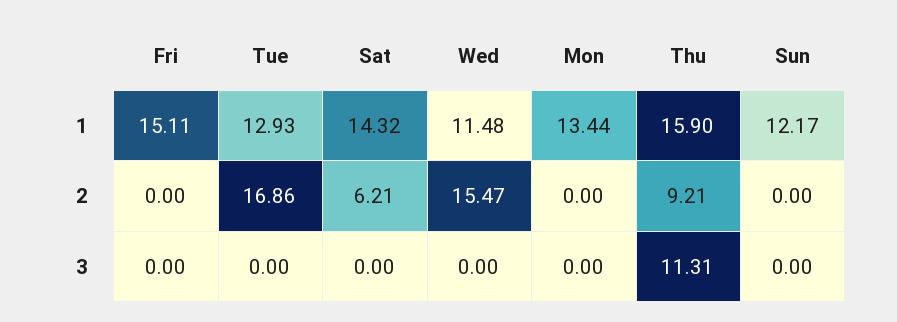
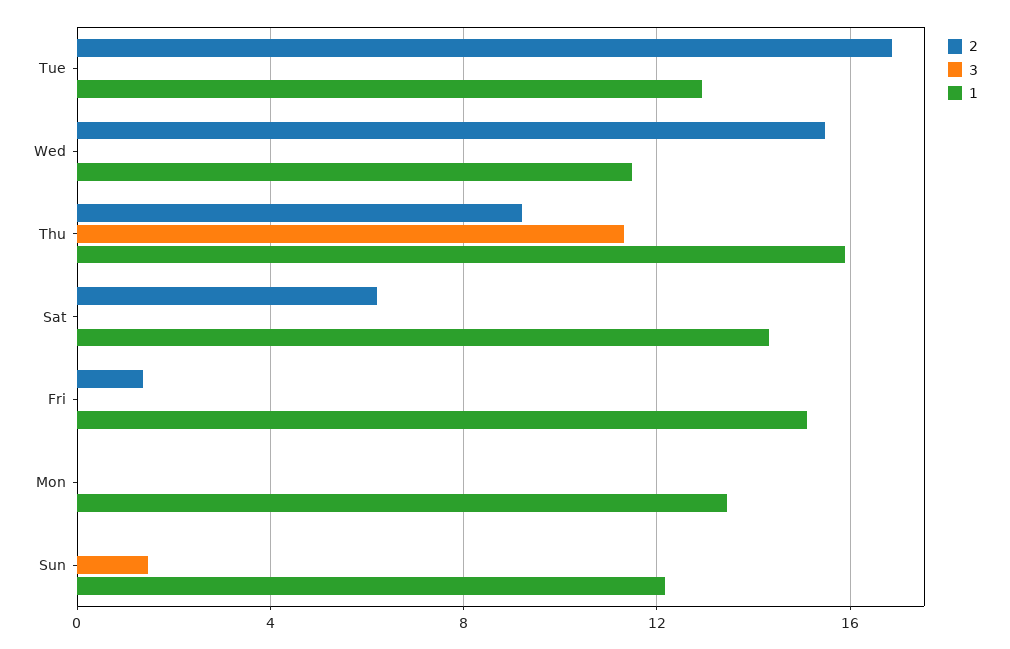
  {
    "1": {
      "Fri": 15.11,
      "Tue": 12.93,
      "Sat": 14.32,
      "Wed": 11.48,
      "Mon": 13.44,
      "Thu": 15.9,
      "Sun": 12.17
    },
    "2": {
-     "Fri": 0,
+     "Fri": 1.5,
      "Tue": 16.86,
      "Sat": 6.21,
      "Wed": 15.47,
      "Mon": 0,
      "Thu": 9.21,
      "Sun": 0
    },
    "3": {
      "Fri": 0,
      "Tue": 0,
      "Sat": 0,
      "Wed": 0,
      "Mon": 0,
      "Thu": 11.31,
-     "Sun": 0
+     "Sun": 1.5
    }
  }

